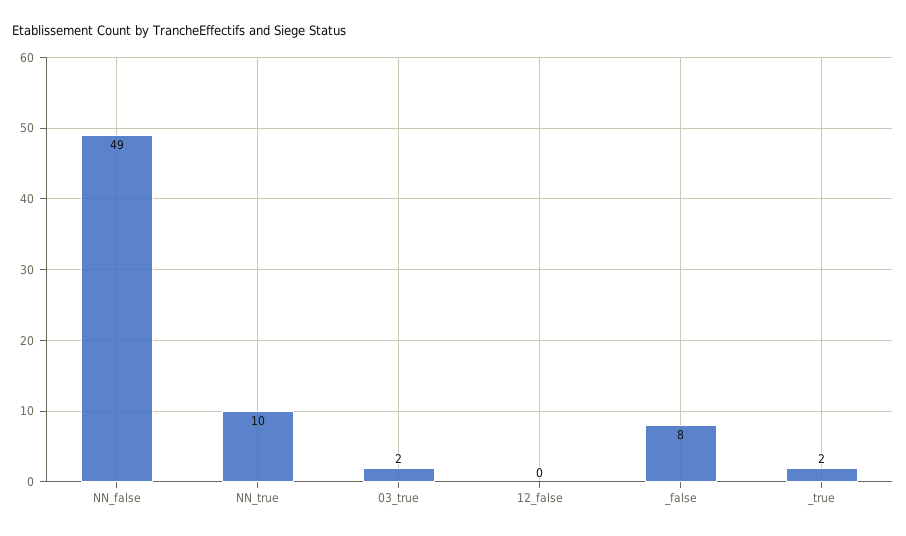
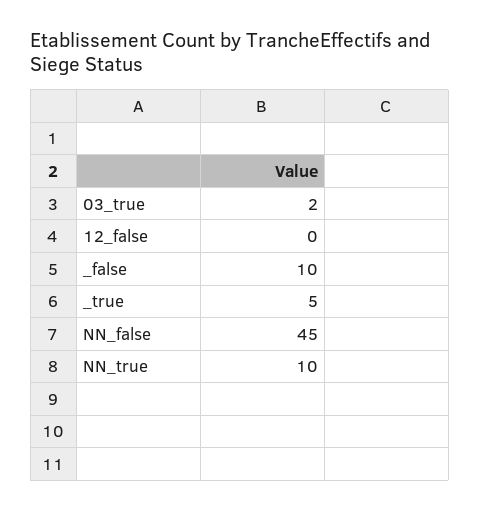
  {
-   "NN_false": 49,
+   "NN_false": 45,
    "NN_true": 10,
    "03_true": 2,
    "12_false": 0,
-   "_false": 8,
+   "_false": 10,
-   "_true": 2
+   "_true": 5
  }

